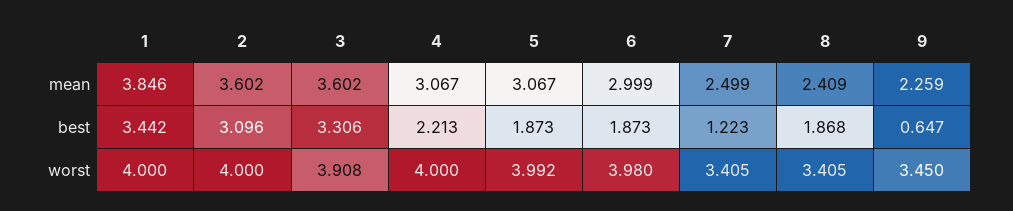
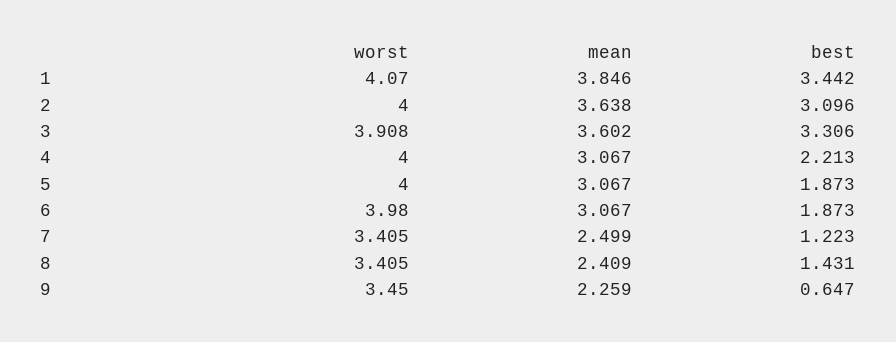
  {
    "1": {
      "mean": 3.846,
      "best": 3.442,
-     "worst": 4
+     "worst": 4.07
    },
    "2": {
-     "mean": 3.602,
+     "mean": 3.638,
      "best": 3.096,
      "worst": 4
    },
    "3": {
      "mean": 3.602,
      "best": 3.306,
      "worst": 3.908
    },
    "4": {
      "mean": 3.067,
      "best": 2.213,
      "worst": 4
    },
    "5": {
      "mean": 3.067,
      "best": 1.873,
-     "worst": 3.992
+     "worst": 4
    },
    "6": {
-     "mean": 2.999,
+     "mean": 3.067,
      "best": 1.873,
      "worst": 3.98
    },
    "7": {
      "mean": 2.499,
      "best": 1.223,
      "worst": 3.405
    },
    "8": {
      "mean": 2.409,
-     "best": 1.868,
+     "best": 1.431,
      "worst": 3.405
    },
    "9": {
      "mean": 2.259,
      "best": 0.647,
      "worst": 3.45
    }
  }

